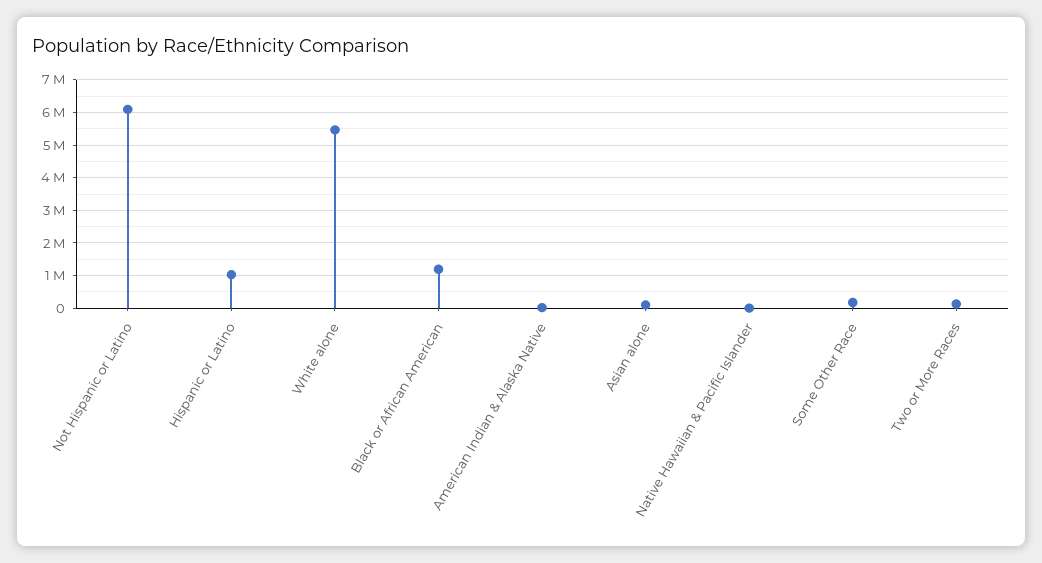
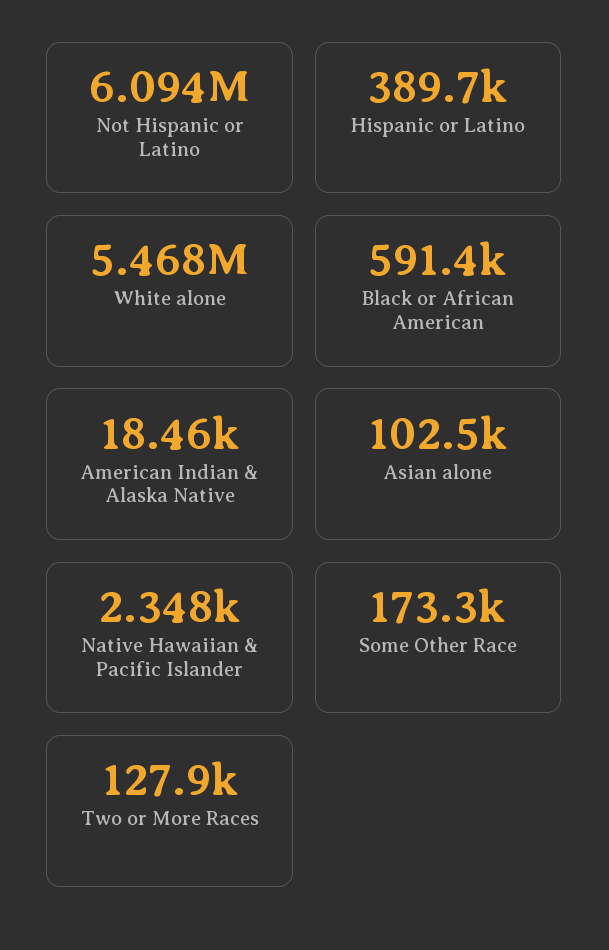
  {
    "Not Hispanic or Latino": 6094000,
-   "Hispanic or Latino": 1000000,
+   "Hispanic or Latino": 389700,
    "White alone": 5468000,
-   "Black or African American": 1200000,
+   "Black or African American": 591400,
    "American Indian & Alaska Native": 18460,
    "Asian alone": 102500,
    "Native Hawaiian & Pacific Islander": 2348,
    "Some Other Race": 173300,
    "Two or More Races": 127900
  }

